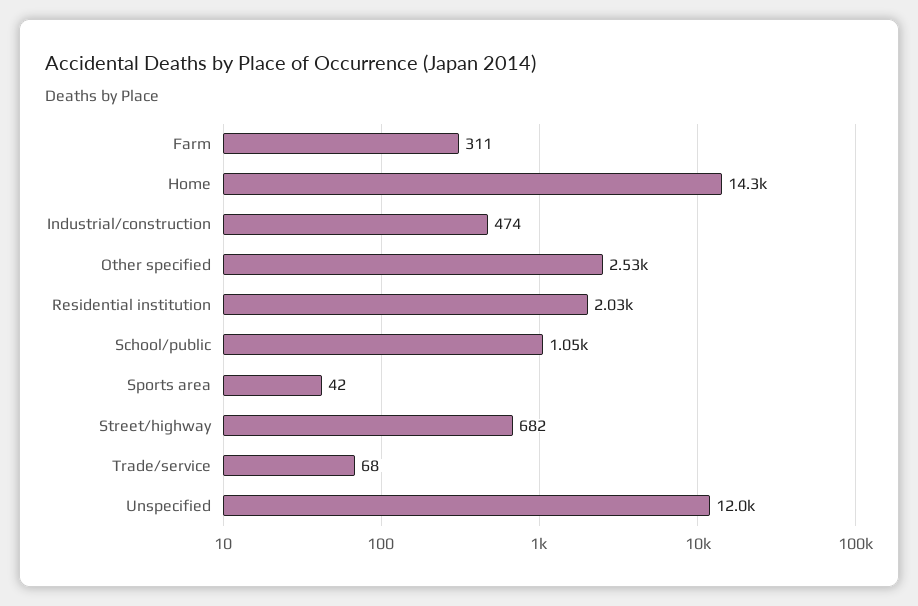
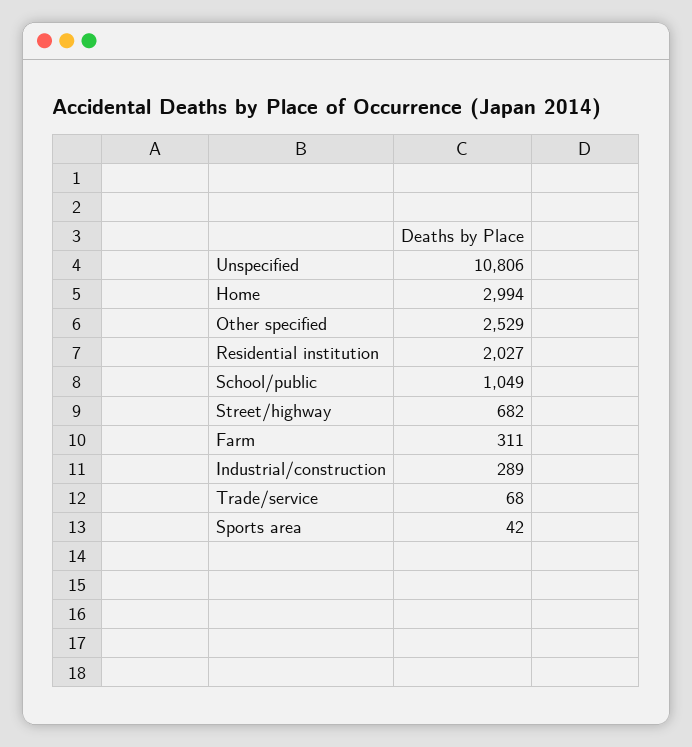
  {
    "Farm": 311,
-   "Home": 14300,
+   "Home": 2994,
-   "Industrial/construction": 474,
+   "Industrial/construction": 289,
    "Other specified": 2529,
    "Residential institution": 2027,
    "School/public": 1049,
    "Sports area": 42,
    "Street/highway": 682,
    "Trade/service": 68,
-   "Unspecified": 12000
+   "Unspecified": 10806
  }

